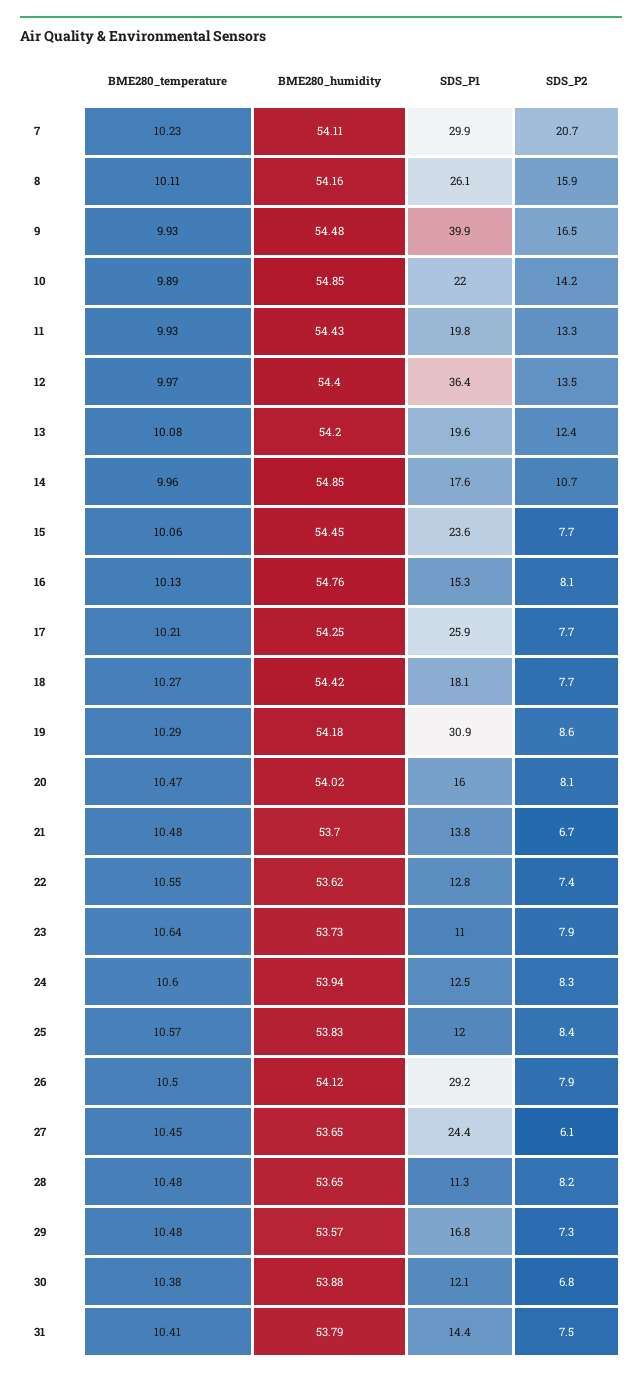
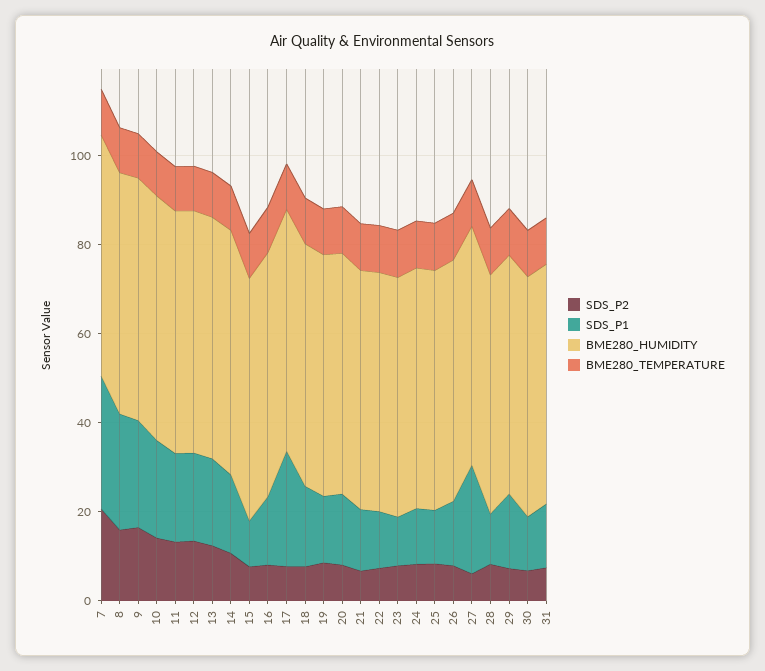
  {
    "BME280_temperature": {
      "7": 10.23,
      "8": 10.11,
      "9": 9.93,
      "10": 9.89,
      "11": 9.93,
      "12": 9.97,
      "13": 10.08,
      "14": 9.96,
      "15": 10.06,
      "16": 10.13,
      "17": 10.21,
      "18": 10.27,
      "19": 10.29,
      "20": 10.47,
      "21": 10.48,
      "22": 10.55,
      "23": 10.64,
      "24": 10.6,
      "25": 10.57,
      "26": 10.5,
      "27": 10.45,
      "28": 10.48,
      "29": 10.48,
      "30": 10.38,
      "31": 10.41
    },
    "BME280_humidity": {
      "7": 54.11,
      "8": 54.16,
      "9": 54.48,
      "10": 54.85,
      "11": 54.43,
      "12": 54.4,
      "13": 54.2,
      "14": 54.85,
      "15": 54.45,
      "16": 54.76,
      "17": 54.25,
      "18": 54.42,
      "19": 54.18,
      "20": 54.02,
      "21": 53.7,
      "22": 53.62,
      "23": 53.73,
      "24": 53.94,
      "25": 53.83,
      "26": 54.12,
      "27": 53.65,
      "28": 53.65,
      "29": 53.57,
      "30": 53.88,
      "31": 53.79
    },
    "SDS_P1": {
      "7": 29.9,
      "8": 26.1,
-     "9": 39.9,
+     "9": 25,
      "10": 22,
      "11": 19.8,
-     "12": 36.4,
+     "12": 20,
      "13": 19.6,
      "14": 17.6,
-     "15": 23.6,
+     "15": 10,
      "16": 15.3,
      "17": 25.9,
      "18": 18.1,
-     "19": 30.9,
+     "19": 15,
      "20": 16,
      "21": 13.8,
      "22": 12.8,
      "23": 11,
      "24": 12.5,
      "25": 12,
-     "26": 29.2,
+     "26": 15,
      "27": 24.4,
      "28": 11.3,
      "29": 16.8,
      "30": 12.1,
      "31": 14.4
    },
    "SDS_P2": {
      "7": 20.7,
      "8": 15.9,
      "9": 16.5,
      "10": 14.2,
      "11": 13.3,
      "12": 13.5,
      "13": 12.4,
      "14": 10.7,
      "15": 7.7,
      "16": 8.1,
      "17": 7.7,
      "18": 7.7,
      "19": 8.6,
      "20": 8.1,
      "21": 6.7,
      "22": 7.4,
      "23": 7.9,
      "24": 8.3,
      "25": 8.4,
      "26": 7.9,
      "27": 6.1,
      "28": 8.2,
      "29": 7.3,
      "30": 6.8,
      "31": 7.5
    }
  }

